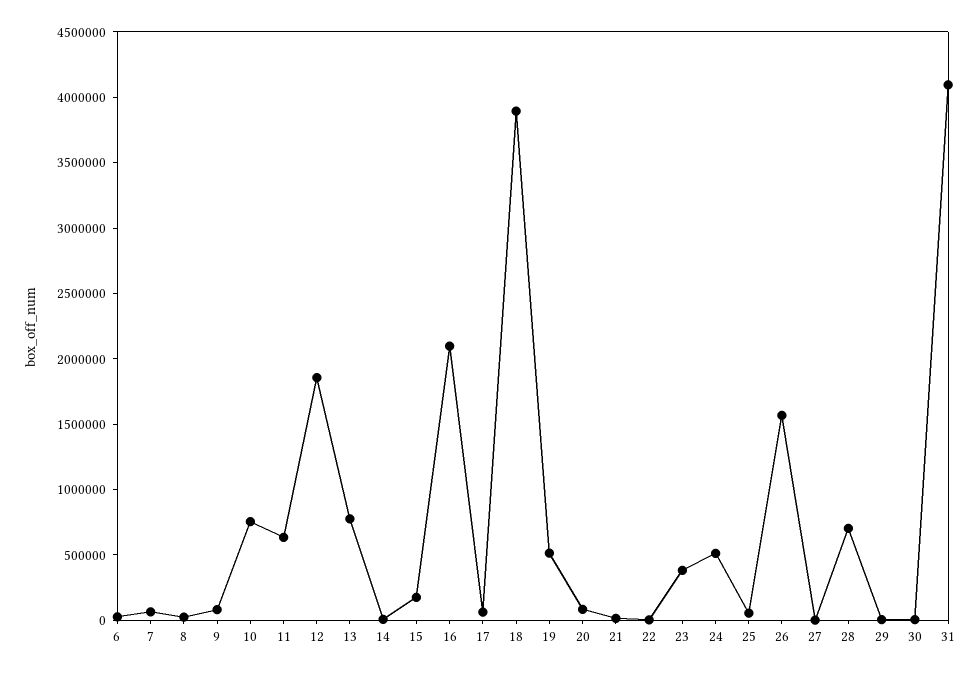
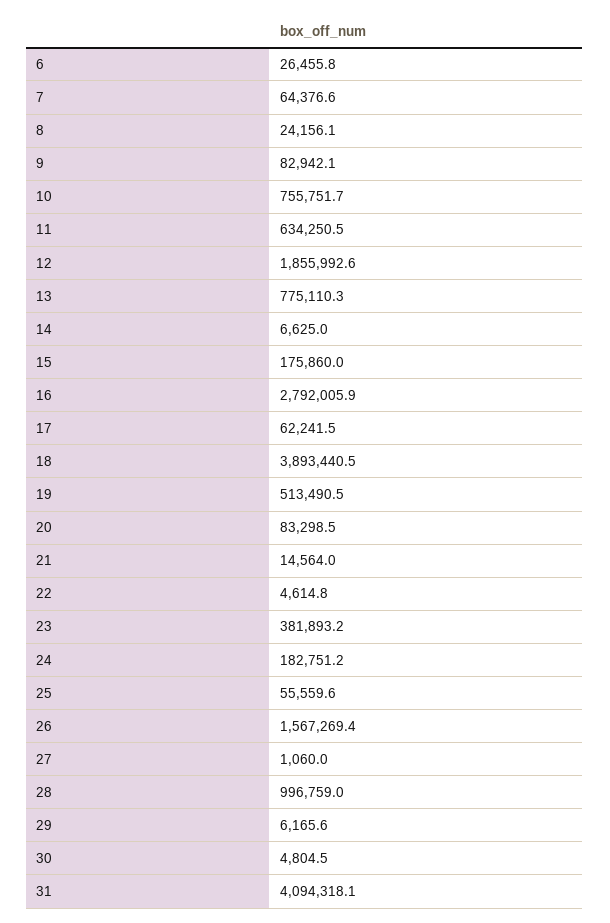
  {
    "6": 26455.8,
    "7": 64376.6,
    "8": 24156.1,
    "9": 82942.1,
    "10": 755751.7,
    "11": 634250.5,
    "12": 1855992.6,
    "13": 775110.3,
    "14": 6625,
    "15": 175860,
-   "16": 2100000,
+   "16": 2792005.9,
    "17": 62241.5,
    "18": 3893440.5,
    "19": 513490.5,
    "20": 83298.5,
    "21": 14564,
    "22": 4614.8,
    "23": 381893.2,
-   "24": 500000,
+   "24": 182751.2,
    "25": 55559.6,
    "26": 1567269.4,
    "27": 1060,
-   "28": 700000,
+   "28": 996759,
    "29": 6165.6,
    "30": 4804.5,
    "31": 4094318.1
  }

